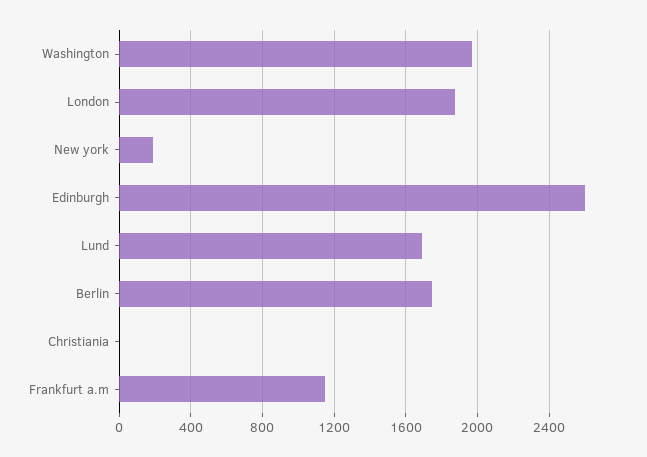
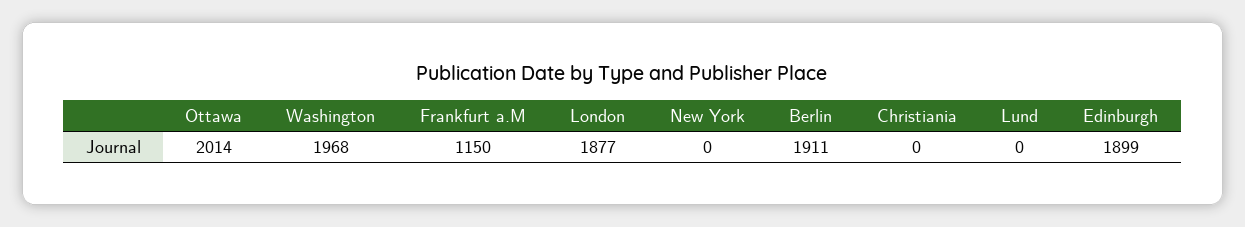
  {
    "Washington": 1968,
    "London": 1877,
-   "New york": 200,
+   "New york": 0,
-   "Edinburgh": 2600,
+   "Edinburgh": 1899,
-   "Lund": 1700,
+   "Lund": 0,
-   "Berlin": 1750,
+   "Berlin": 1911,
    "Christiania": 0,
-   "Frankfurt a.m": 1150
+   "Frankfurt a.m": 1150,
+   "Ottawa": 2014
  }

